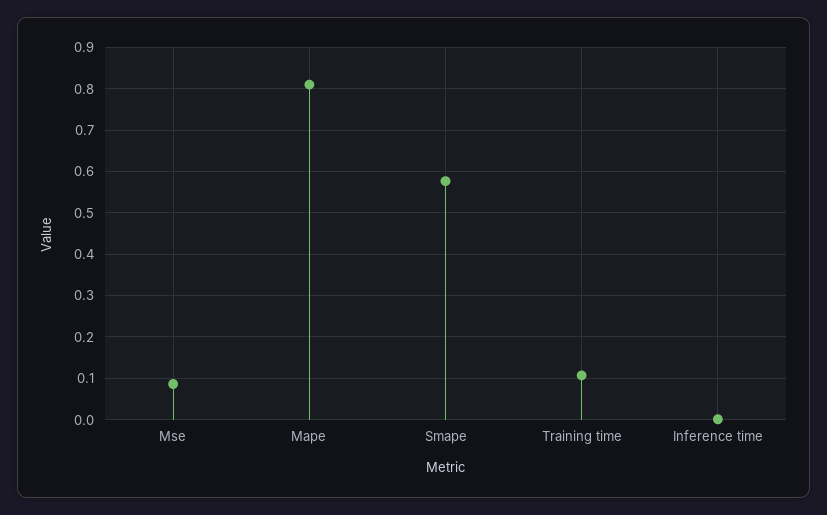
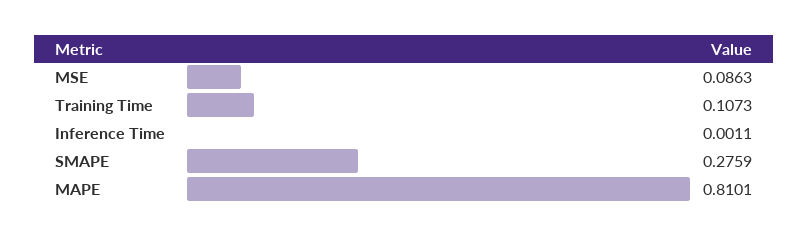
  {
    "Mse": 0.0863,
    "Mape": 0.8101,
-   "Smape": 0.58,
+   "Smape": 0.2759,
    "Training time": 0.1073,
    "Inference time": 0.0011
  }

